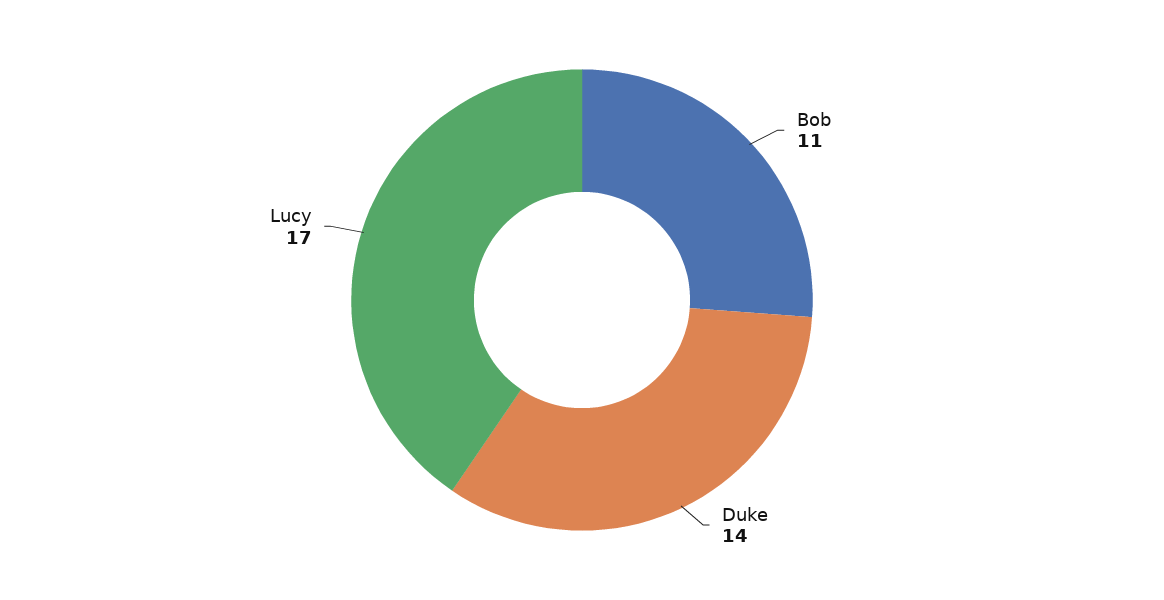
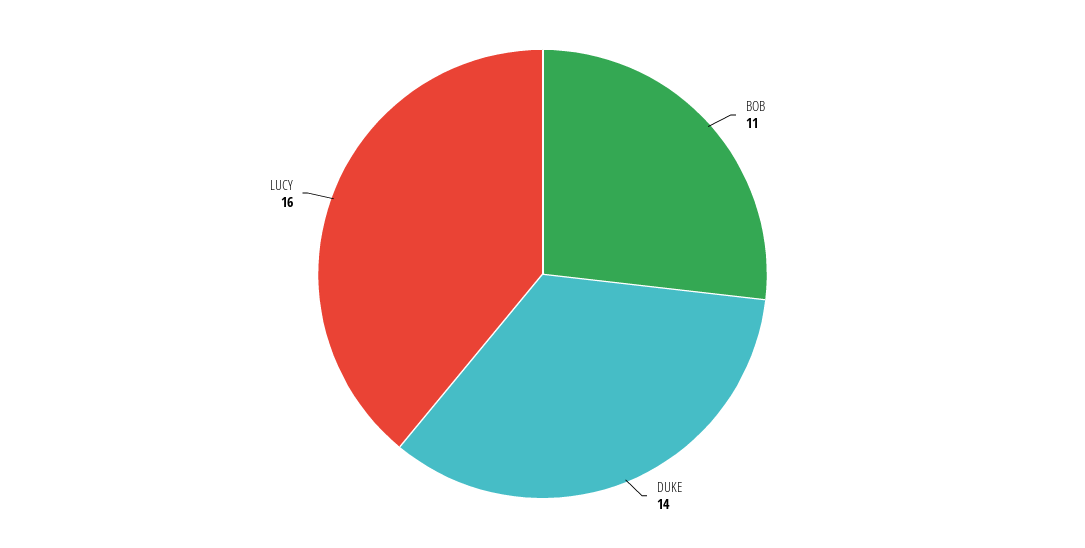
  {
    "Bob": 11,
    "Duke": 14,
-   "Lucy": 17
+   "Lucy": 16
  }

